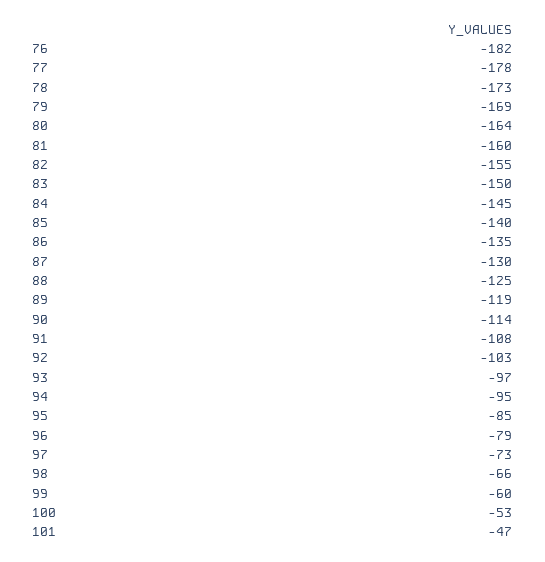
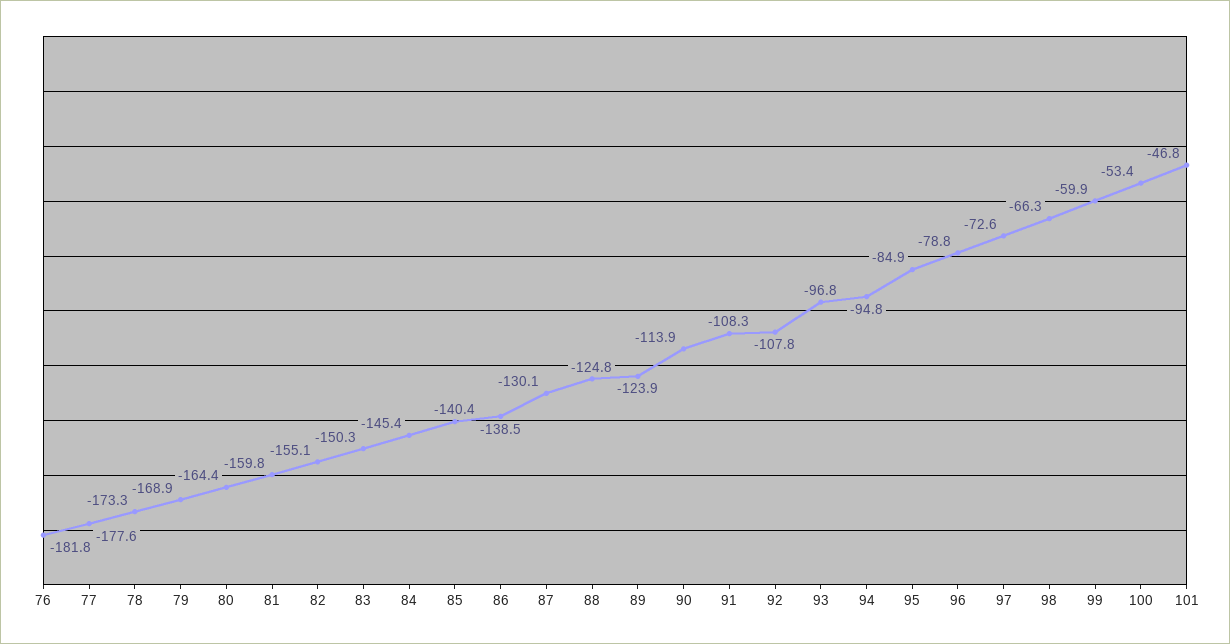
  {
    "76": -181.8,
    "77": -177.6,
    "78": -173.3,
    "79": -168.9,
    "80": -164.4,
    "81": -159.8,
    "82": -155.1,
    "83": -150.3,
    "84": -145.4,
    "85": -140.4,
-   "86": -135,
+   "86": -138.5,
    "87": -130.1,
    "88": -124.8,
-   "89": -119,
+   "89": -123.9,
    "90": -113.9,
    "91": -108.3,
-   "92": -103,
+   "92": -107.8,
    "93": -96.8,
    "94": -94.8,
    "95": -84.9,
    "96": -78.8,
    "97": -72.6,
    "98": -66.3,
    "99": -59.9,
    "100": -53.4,
    "101": -46.8
  }

